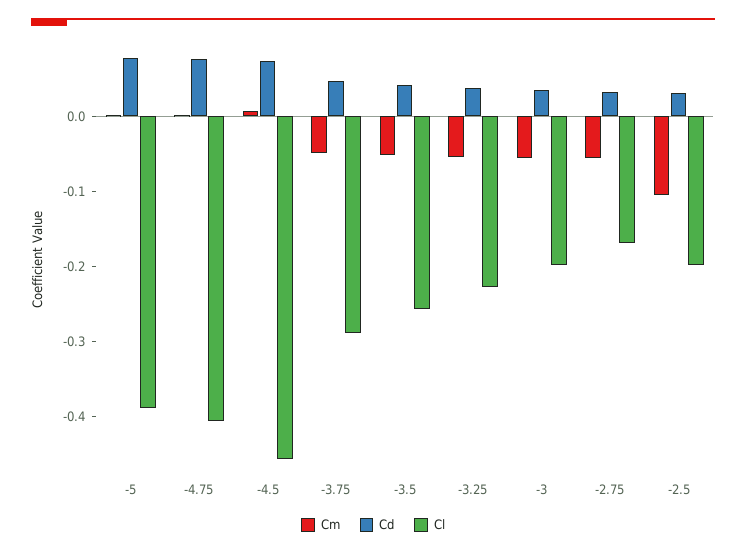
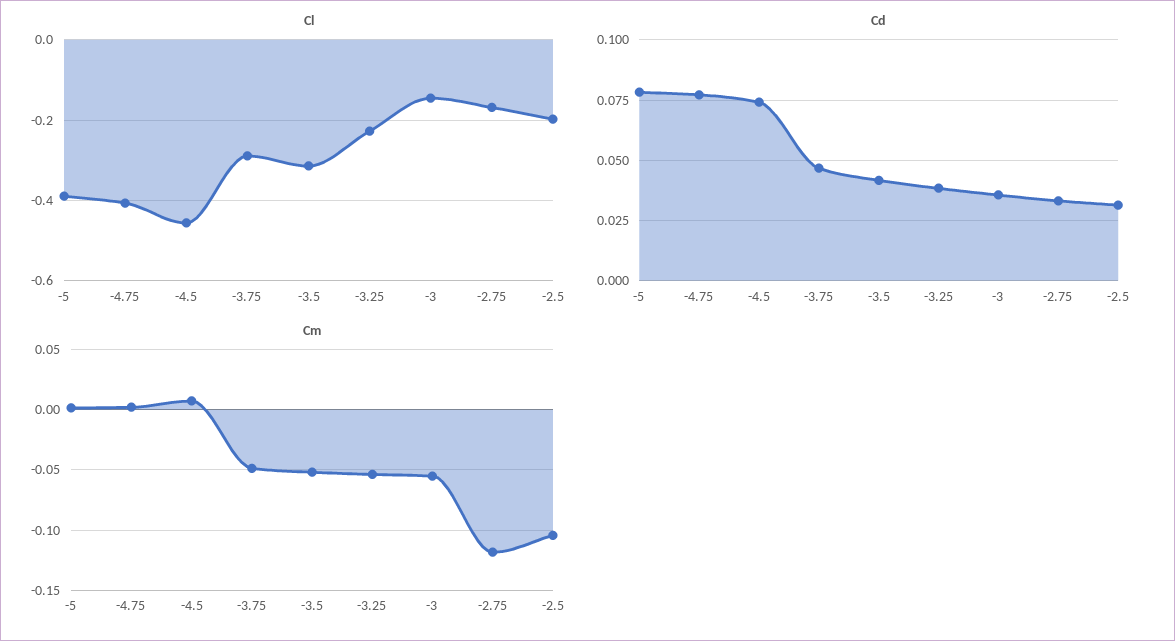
  {
    "Cm": {
      "-5": 0,
      "-4.75": 0,
      "-4.5": 0.005,
      "-3.75": -0.05,
      "-3.5": -0.05,
      "-3.25": -0.055,
      "-3": -0.055,
-     "-2.75": -0.06,
+     "-2.75": -0.12,
      "-2.5": -0.105
    },
    "Cd": {
      "-5": 0.0775,
      "-4.75": 0.0775,
      "-4.5": 0.075,
      "-3.75": 0.0475,
      "-3.5": 0.0425,
      "-3.25": 0.0375,
      "-3": 0.035,
      "-2.75": 0.0325,
      "-2.5": 0.0325
    },
    "Cl": {
      "-5": -0.38,
      "-4.75": -0.4,
      "-4.5": -0.46,
      "-3.75": -0.28,
-     "-3.5": -0.26,
+     "-3.5": -0.32,
      "-3.25": -0.22,
-     "-3": -0.2,
+     "-3": -0.14,
      "-2.75": -0.16,
      "-2.5": -0.2
    }
  }

